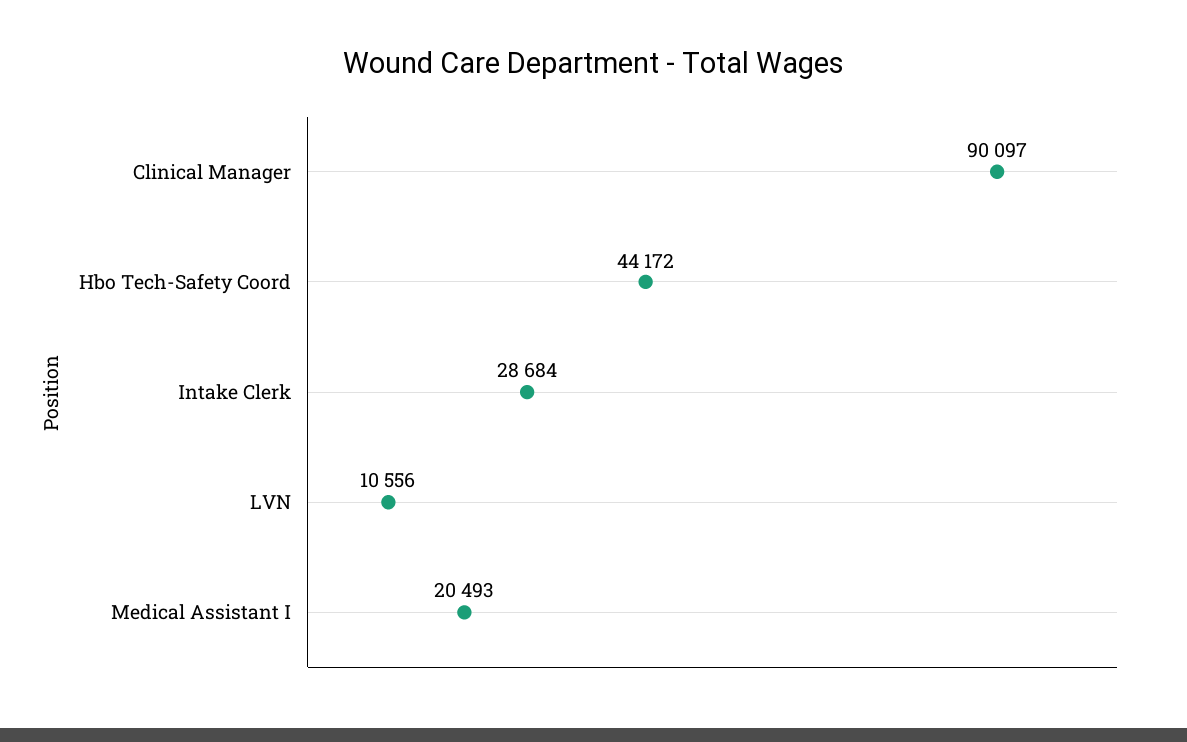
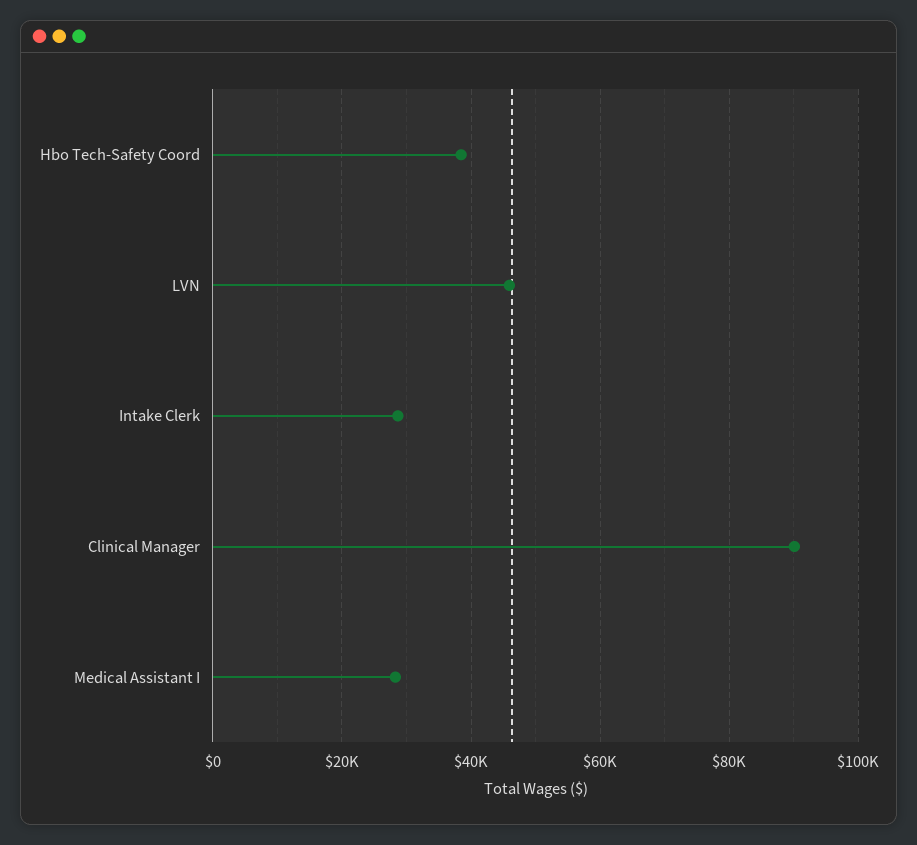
  {
    "Clinical Manager": 90097,
-   "Hbo Tech-Safety Coord": 44172,
+   "Hbo Tech-Safety Coord": 38000,
    "Intake Clerk": 28684,
-   "LVN": 10556,
+   "LVN": 46000,
-   "Medical Assistant I": 20493
+   "Medical Assistant I": 28000
  }

